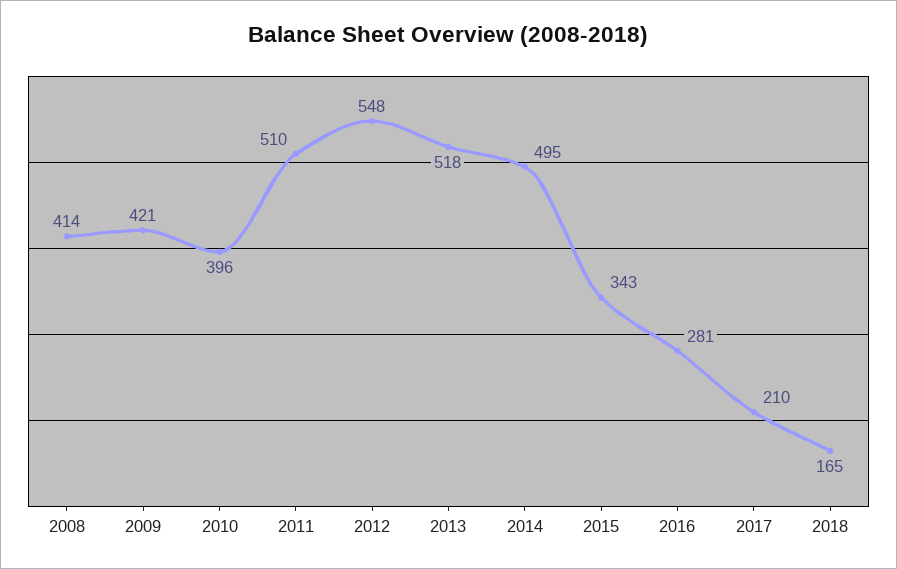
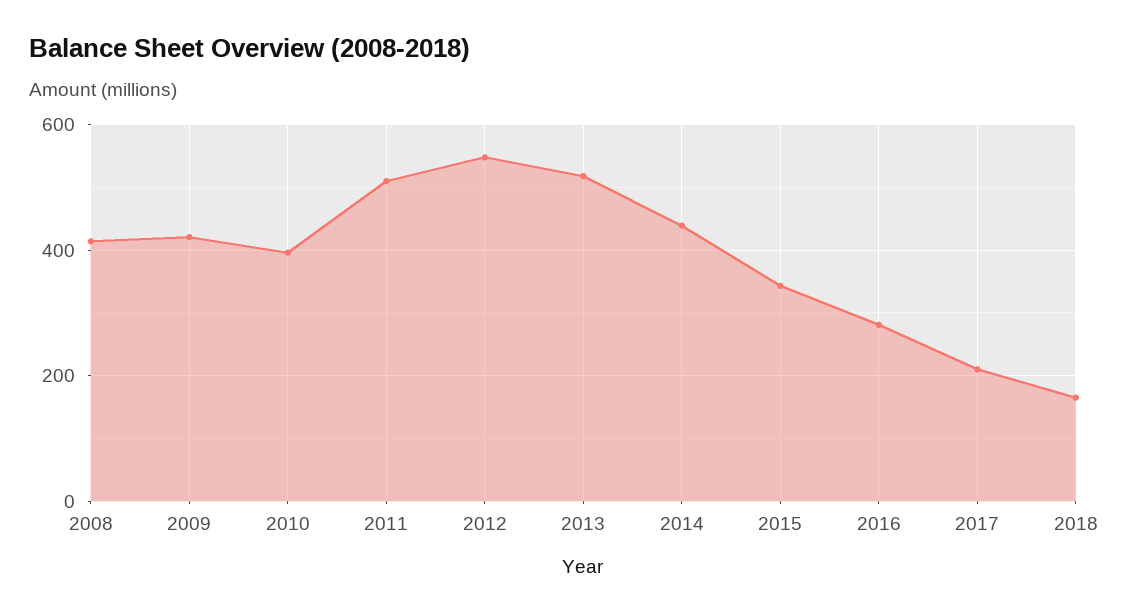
  {
    "2008": 414,
    "2009": 421,
    "2010": 396,
    "2011": 510,
    "2012": 548,
    "2013": 518,
-   "2014": 495,
+   "2014": 440,
    "2015": 343,
    "2016": 281,
    "2017": 210,
    "2018": 165
  }

